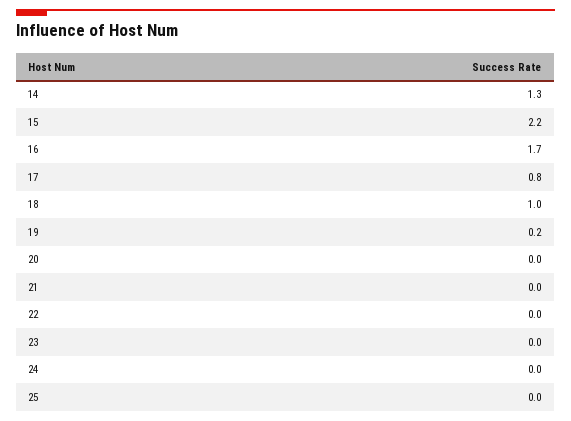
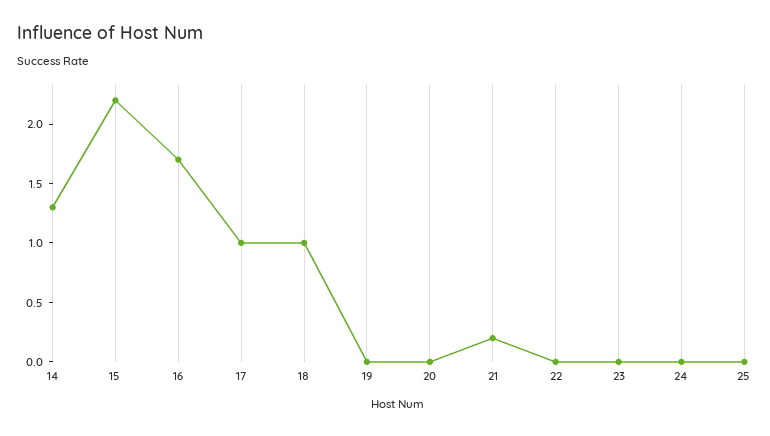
  {
    "14": 1.3,
    "15": 2.2,
    "16": 1.7,
-   "17": 0.8,
+   "17": 1,
    "18": 1,
-   "19": 0.2,
+   "19": 0,
    "20": 0,
-   "21": 0,
+   "21": 0.2,
    "22": 0,
    "23": 0,
    "24": 0,
    "25": 0
  }

